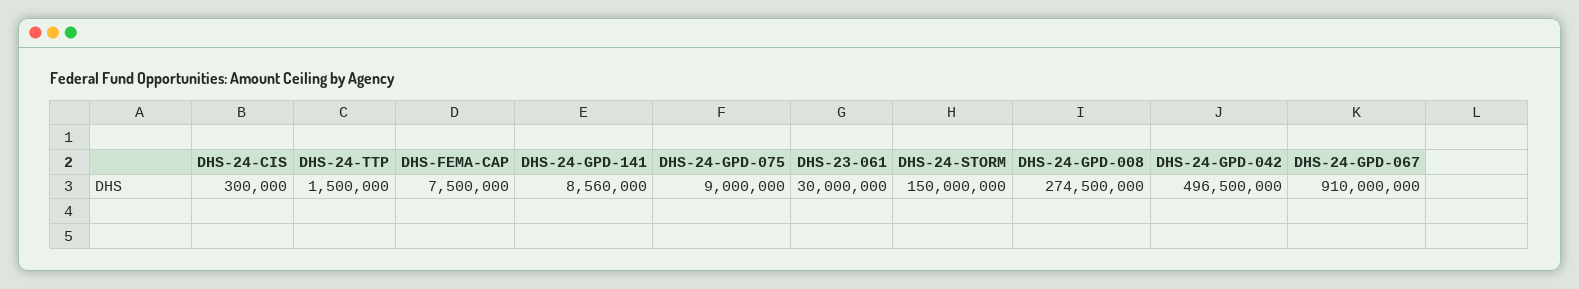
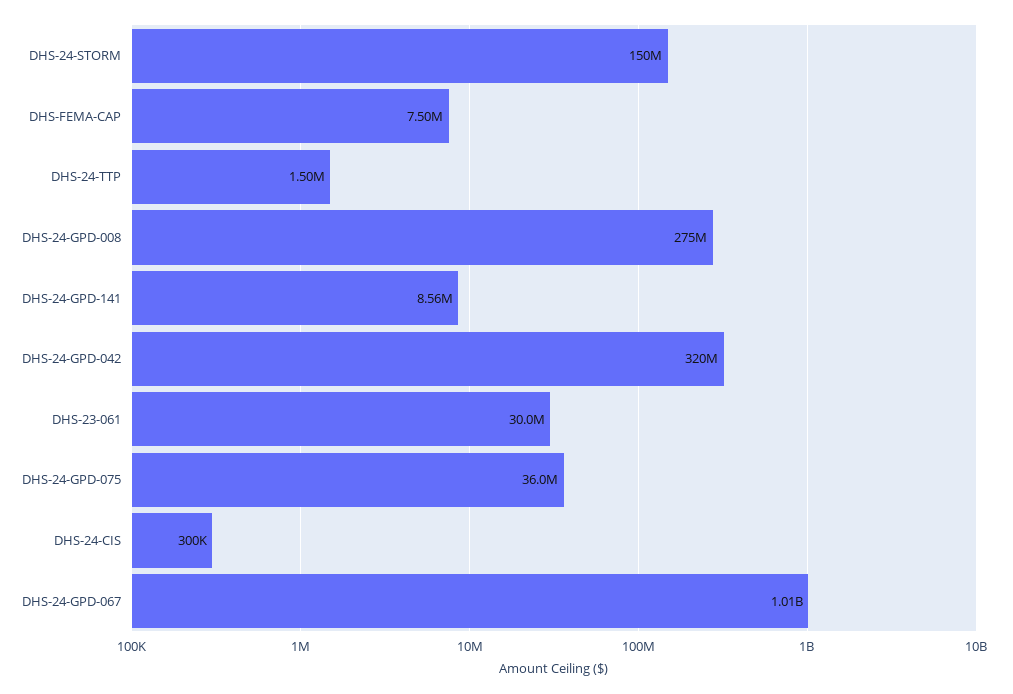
  {
    "DHS-24-CIS": 300000,
    "DHS-24-TTP": 1500000,
    "DHS-FEMA-CAP": 7500000,
    "DHS-24-GPD-141": 8560000,
-   "DHS-24-GPD-075": 9000000,
+   "DHS-24-GPD-075": 36000000,
    "DHS-23-061": 30000000,
    "DHS-24-STORM": 150000000,
    "DHS-24-GPD-008": 274500000,
-   "DHS-24-GPD-042": 496500000,
+   "DHS-24-GPD-042": 320000000,
-   "DHS-24-GPD-067": 910000000
+   "DHS-24-GPD-067": 1010000000
  }

